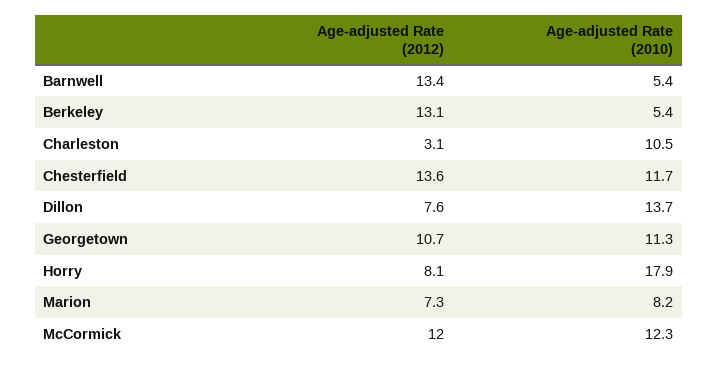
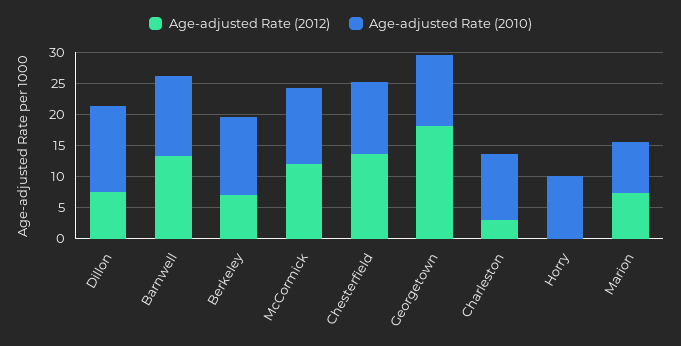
  {
    "Age-adjusted Rate (2012)": {
      "Barnwell": 13.4,
-     "Berkeley": 13.1,
+     "Berkeley": 7.5,
      "Charleston": 3.1,
      "Chesterfield": 13.6,
      "Dillon": 7.6,
-     "Georgetown": 10.7,
+     "Georgetown": 17.5,
-     "Horry": 8.1,
+     "Horry": 0,
      "Marion": 7.3,
      "McCormick": 12
    },
    "Age-adjusted Rate (2010)": {
-     "Barnwell": 5.4,
+     "Barnwell": 12.5,
-     "Berkeley": 5.4,
+     "Berkeley": 12.5,
      "Charleston": 10.5,
      "Chesterfield": 11.7,
      "Dillon": 13.7,
      "Georgetown": 11.3,
-     "Horry": 17.9,
+     "Horry": 10,
      "Marion": 8.2,
      "McCormick": 12.3
    }
  }

